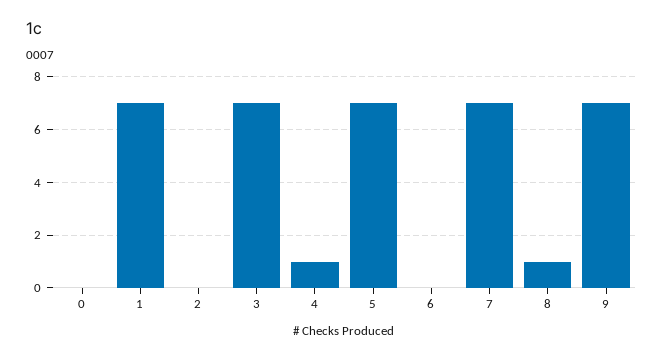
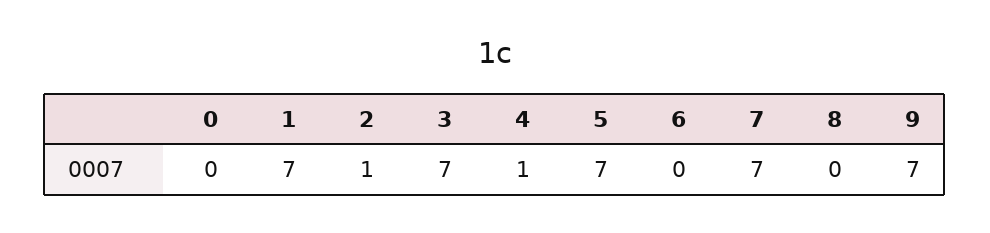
  {
    "0": 0,
    "1": 7,
-   "2": 0,
+   "2": 1,
    "3": 7,
    "4": 1,
    "5": 7,
    "6": 0,
    "7": 7,
-   "8": 1,
+   "8": 0,
    "9": 7
  }

